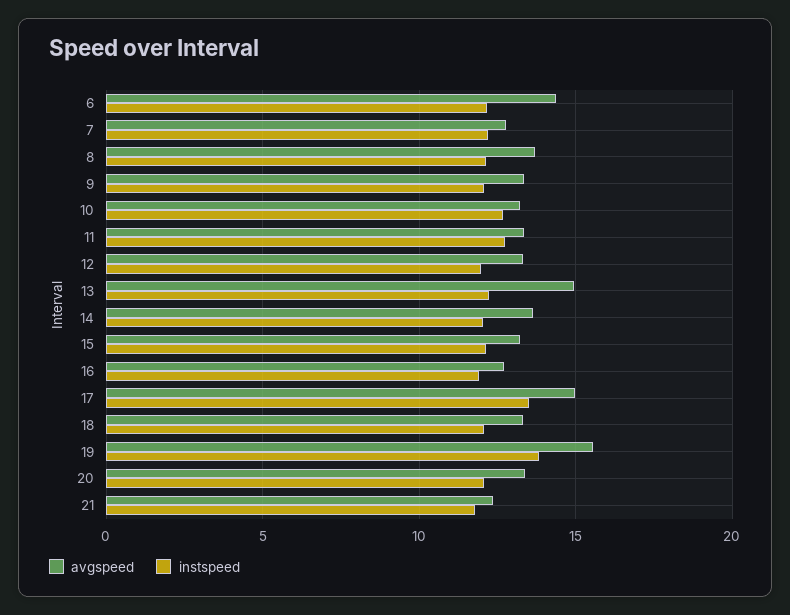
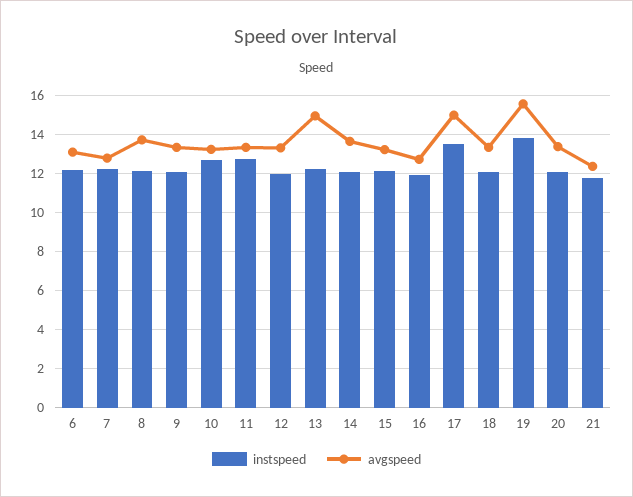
  {
    "avgspeed": {
-     "6": 14.5,
+     "6": 13,
      "7": 13,
      "8": 13.5,
      "9": 13.5,
      "10": 13,
      "11": 13.5,
      "12": 13.5,
      "13": 15,
      "14": 13.5,
      "15": 13,
      "16": 12.5,
      "17": 15,
      "18": 13.5,
      "19": 15.5,
      "20": 13.5,
      "21": 12.5
    },
    "instspeed": {
      "6": 12,
      "7": 12,
      "8": 12,
      "9": 12,
      "10": 12.5,
      "11": 13,
      "12": 12,
      "13": 12,
      "14": 12,
      "15": 12,
      "16": 12,
      "17": 13.5,
      "18": 12,
      "19": 14,
      "20": 12,
      "21": 12
    }
  }

